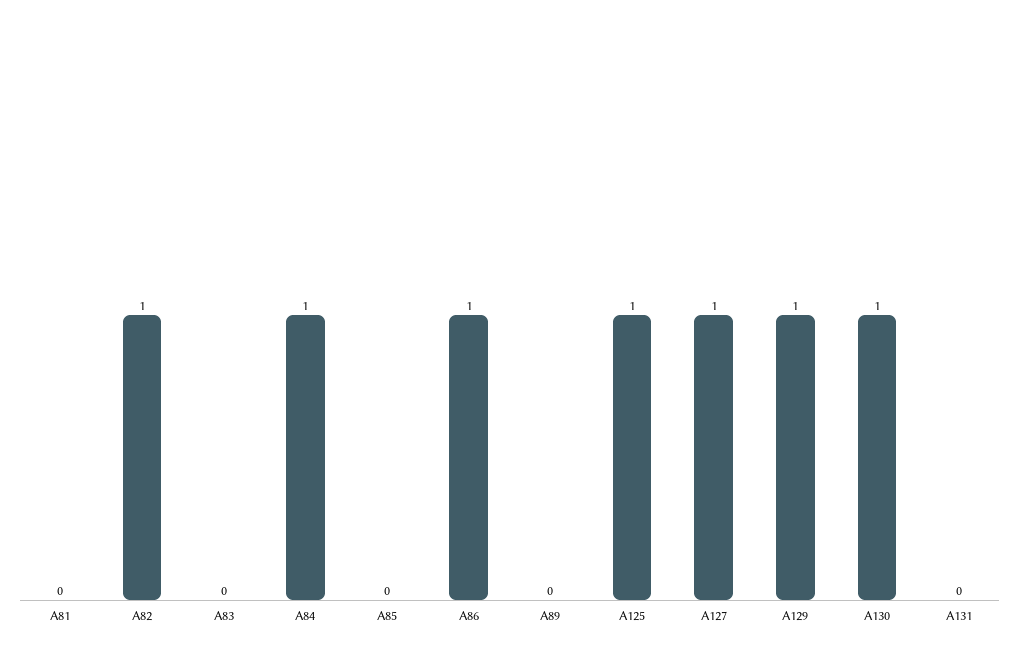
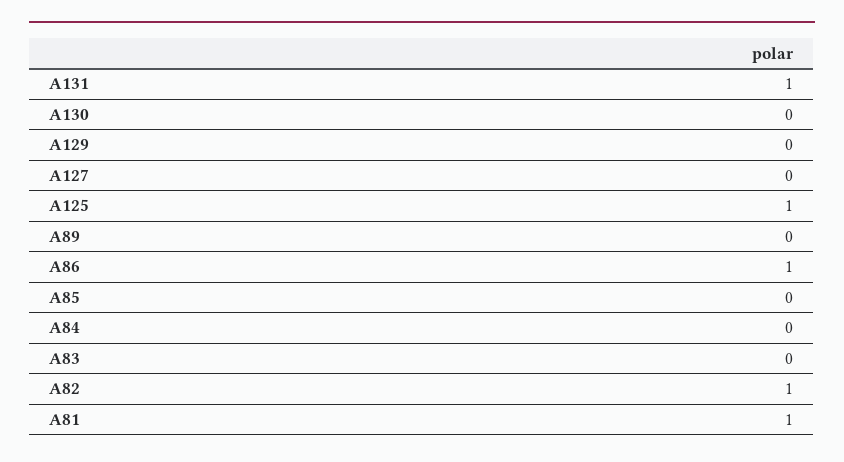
  {
-   "A81": 0,
+   "A81": 1,
    "A82": 1,
    "A83": 0,
-   "A84": 1,
+   "A84": 0,
    "A85": 0,
    "A86": 1,
    "A89": 0,
    "A125": 1,
-   "A127": 1,
+   "A127": 0,
-   "A129": 1,
+   "A129": 0,
-   "A130": 1,
+   "A130": 0,
-   "A131": 0
+   "A131": 1
  }

